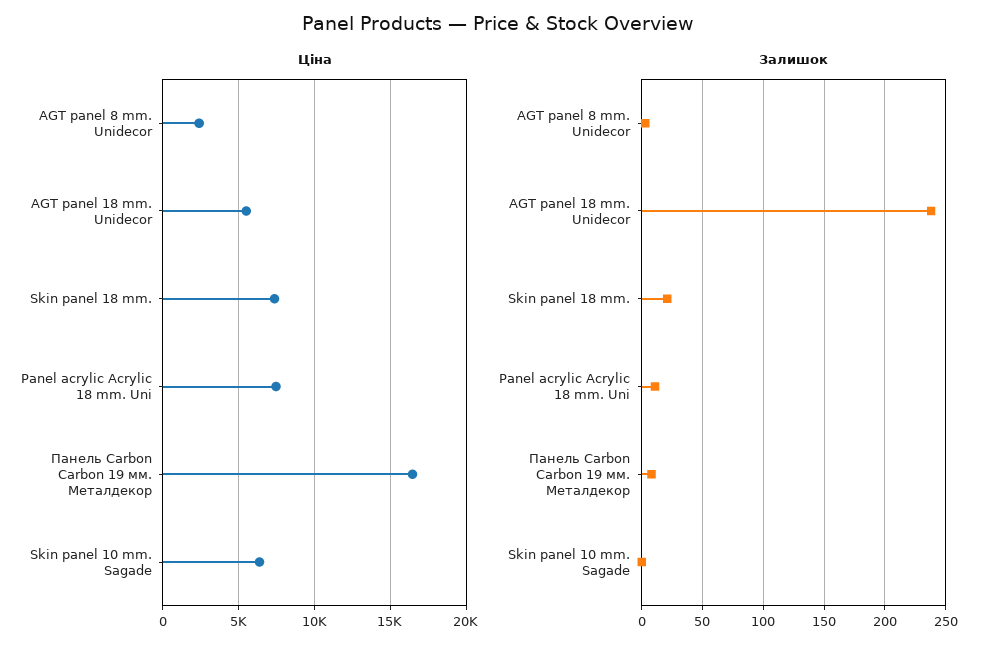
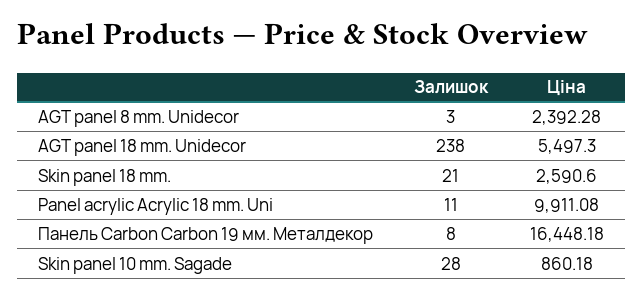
  {
    "Ціна": {
      "AGT panel 8 mm. Unidecor": 2392.28,
      "AGT panel 18 mm. Unidecor": 5497.3,
-     "Skin panel 18 mm.": 7500,
+     "Skin panel 18 mm.": 2590.6,
-     "Panel acrylic Acrylic 18 mm. Uni": 7500,
+     "Panel acrylic Acrylic 18 mm. Uni": 9911.08,
      "Панель Carbon Carbon 19 мм. Металдекор": 16448.18,
-     "Skin panel 10 mm. Sagade": 6500
+     "Skin panel 10 mm. Sagade": 860.18
    },
    "Залишок": {
      "AGT panel 8 mm. Unidecor": 3,
      "AGT panel 18 mm. Unidecor": 238,
      "Skin panel 18 mm.": 21,
      "Panel acrylic Acrylic 18 mm. Uni": 11,
      "Панель Carbon Carbon 19 мм. Металдекор": 8,
-     "Skin panel 10 mm. Sagade": 0
+     "Skin panel 10 mm. Sagade": 28
    }
  }

